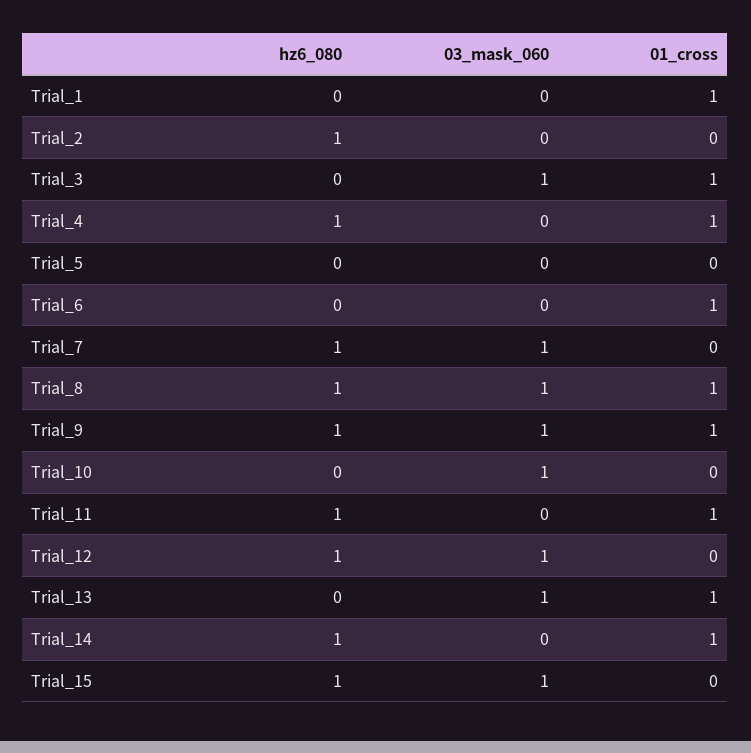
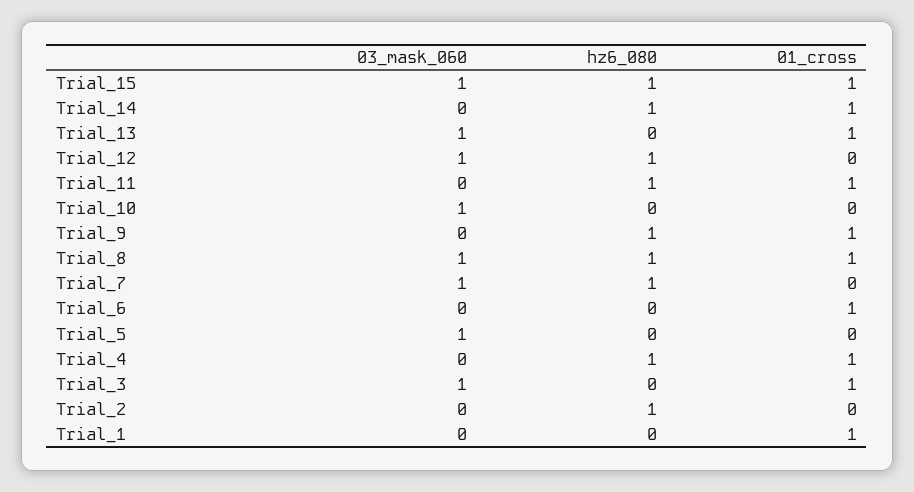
  {
    "hz6_080": {
      "Trial_1": 0,
      "Trial_2": 1,
      "Trial_3": 0,
      "Trial_4": 1,
      "Trial_5": 0,
      "Trial_6": 0,
      "Trial_7": 1,
      "Trial_8": 1,
      "Trial_9": 1,
      "Trial_10": 0,
      "Trial_11": 1,
      "Trial_12": 1,
      "Trial_13": 0,
      "Trial_14": 1,
      "Trial_15": 1
    },
    "03_mask_060": {
      "Trial_1": 0,
      "Trial_2": 0,
      "Trial_3": 1,
      "Trial_4": 0,
-     "Trial_5": 0,
+     "Trial_5": 1,
      "Trial_6": 0,
      "Trial_7": 1,
      "Trial_8": 1,
-     "Trial_9": 1,
+     "Trial_9": 0,
      "Trial_10": 1,
      "Trial_11": 0,
      "Trial_12": 1,
      "Trial_13": 1,
      "Trial_14": 0,
      "Trial_15": 1
    },
    "01_cross": {
      "Trial_1": 1,
      "Trial_2": 0,
      "Trial_3": 1,
      "Trial_4": 1,
      "Trial_5": 0,
      "Trial_6": 1,
      "Trial_7": 0,
      "Trial_8": 1,
      "Trial_9": 1,
      "Trial_10": 0,
      "Trial_11": 1,
      "Trial_12": 0,
      "Trial_13": 1,
      "Trial_14": 1,
-     "Trial_15": 0
+     "Trial_15": 1
    }
  }

